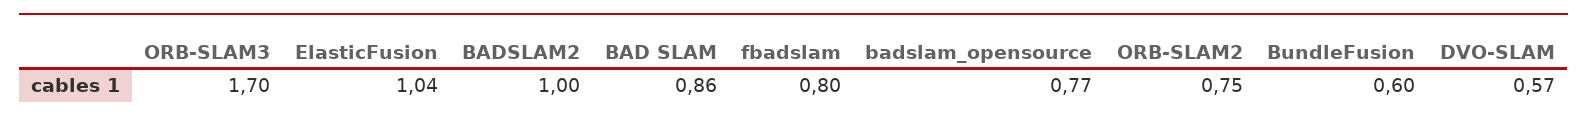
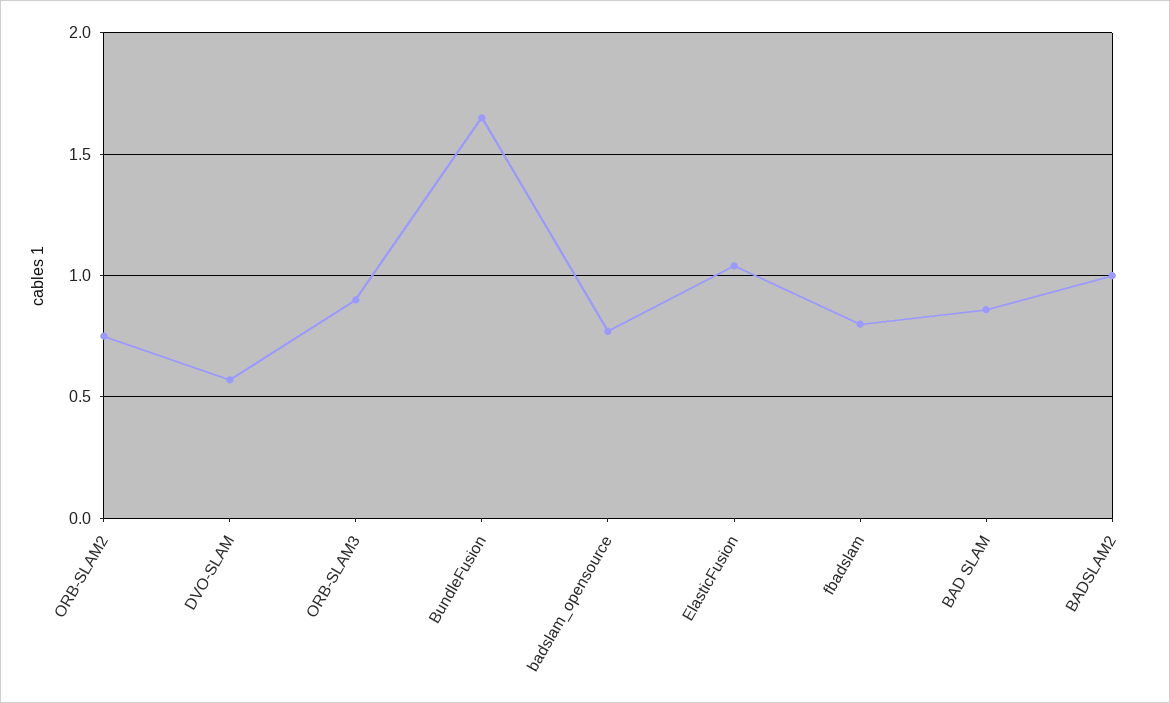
  {
-   "ORB-SLAM3": 1.7,
+   "ORB-SLAM3": 0.9,
    "ElasticFusion": 1.04,
    "BADSLAM2": 1,
    "BAD SLAM": 0.86,
    "fbadslam": 0.8,
    "badslam_opensource": 0.77,
    "ORB-SLAM2": 0.75,
-   "BundleFusion": 0.6,
+   "BundleFusion": 1.65,
    "DVO-SLAM": 0.57
  }

